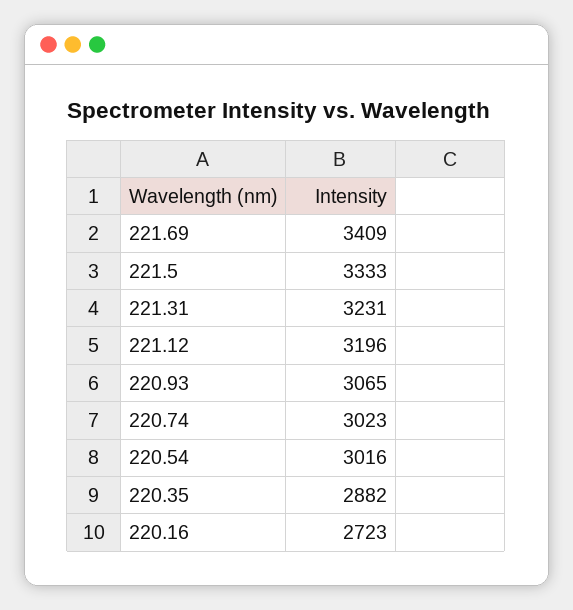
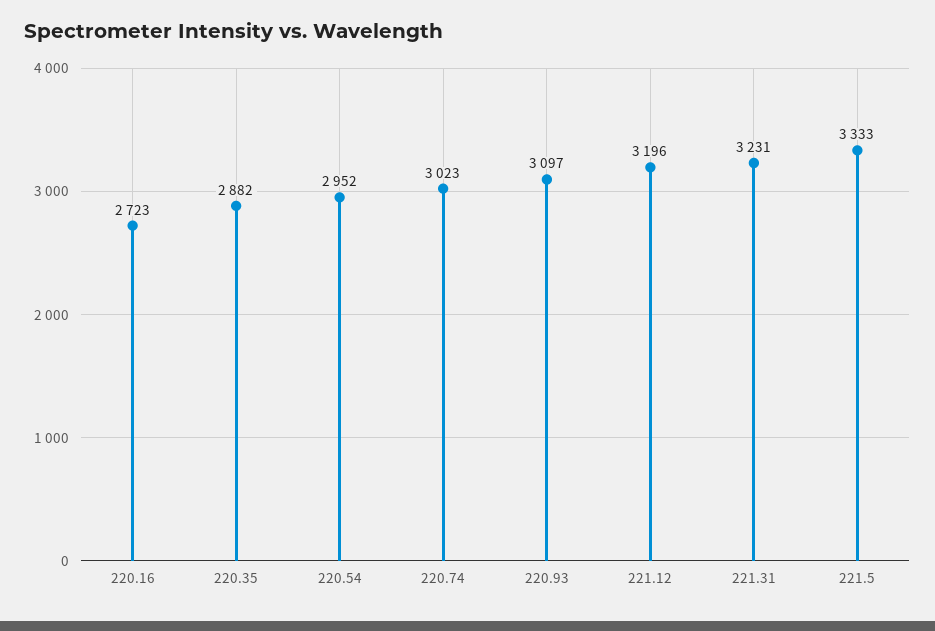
  {
-   "221.69": 3409,
    "221.5": 3333,
    "221.31": 3231,
    "221.12": 3196,
-   "220.93": 3065,
+   "220.93": 3097,
    "220.74": 3023,
-   "220.54": 3016,
+   "220.54": 2952,
    "220.35": 2882,
    "220.16": 2723
  }

